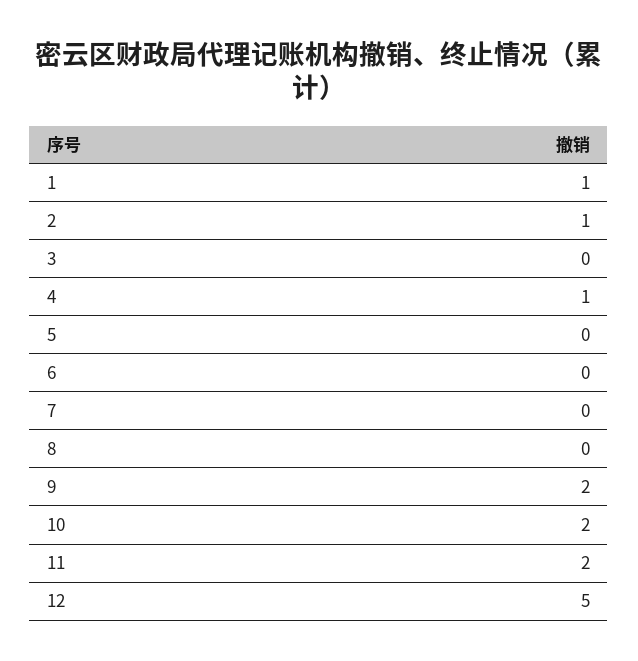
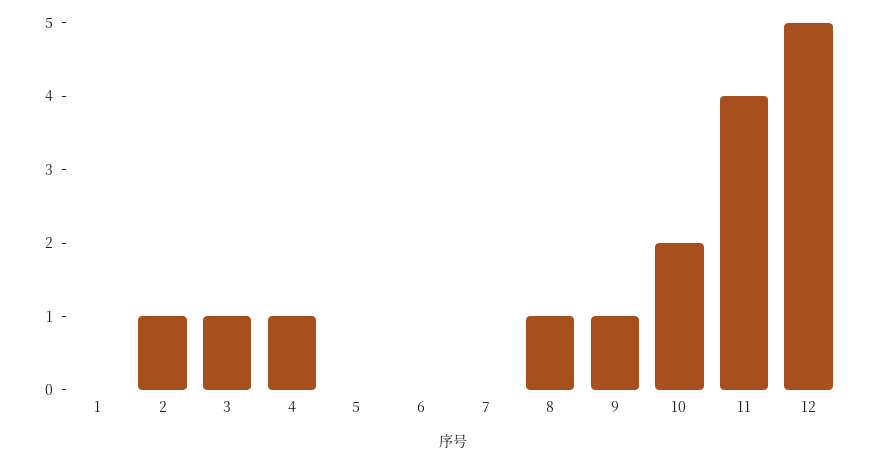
  {
-   "1": 1,
+   "1": 0,
    "2": 1,
-   "3": 0,
+   "3": 1,
    "4": 1,
    "5": 0,
    "6": 0,
    "7": 0,
-   "8": 0,
+   "8": 1,
-   "9": 2,
+   "9": 1,
    "10": 2,
-   "11": 2,
+   "11": 4,
    "12": 5
  }

